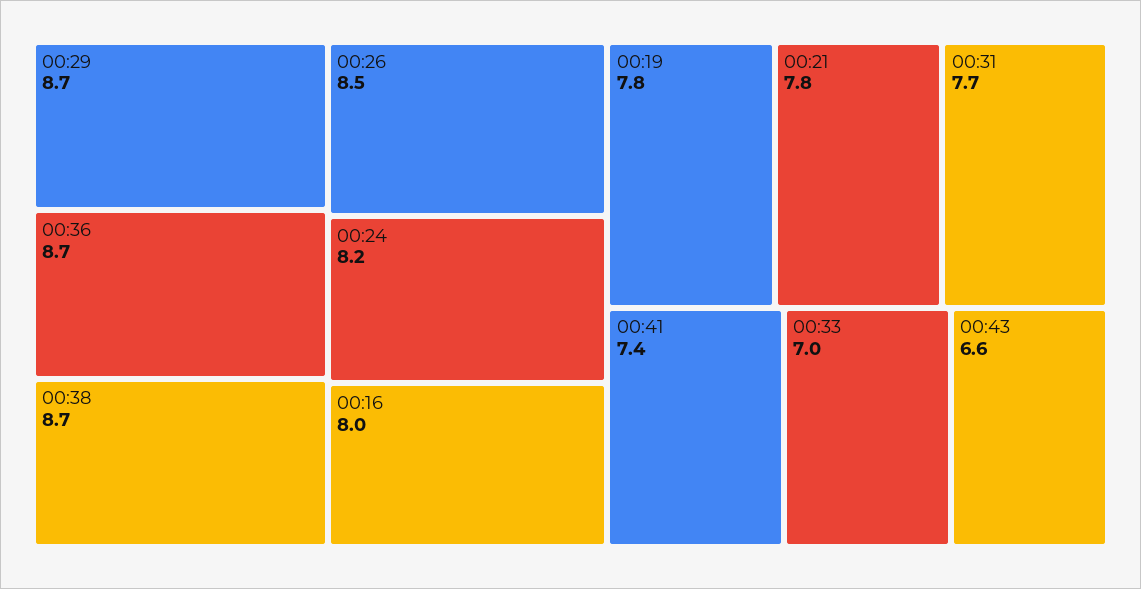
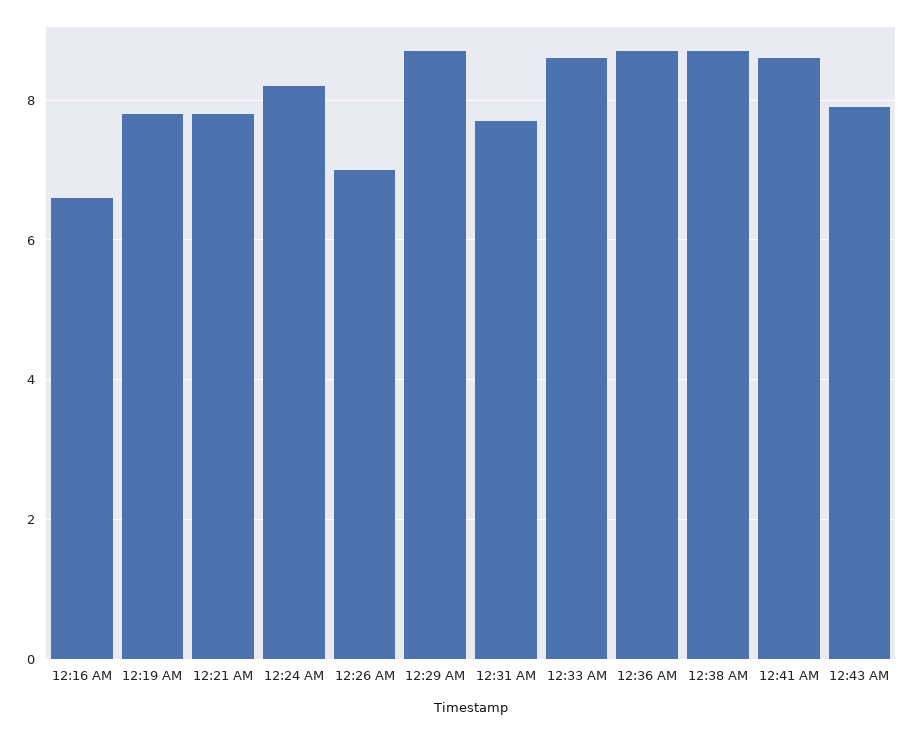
  {
    "00:29": 8.7,
    "00:36": 8.7,
    "00:38": 8.7,
-   "00:26": 8.5,
+   "00:26": 7,
    "00:24": 8.2,
-   "00:16": 8,
+   "00:16": 6.5,
    "00:19": 7.8,
    "00:21": 7.8,
    "00:31": 7.7,
-   "00:41": 7.4,
+   "00:41": 8.5,
-   "00:33": 7,
+   "00:33": 8.5,
-   "00:43": 6.6
+   "00:43": 8
  }

